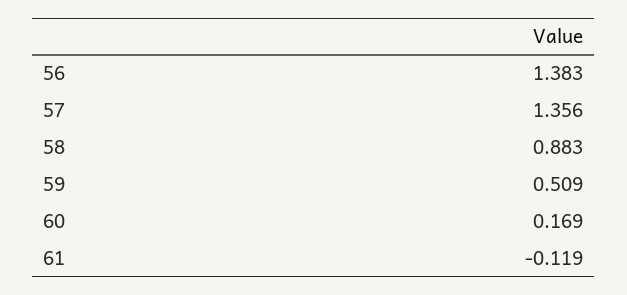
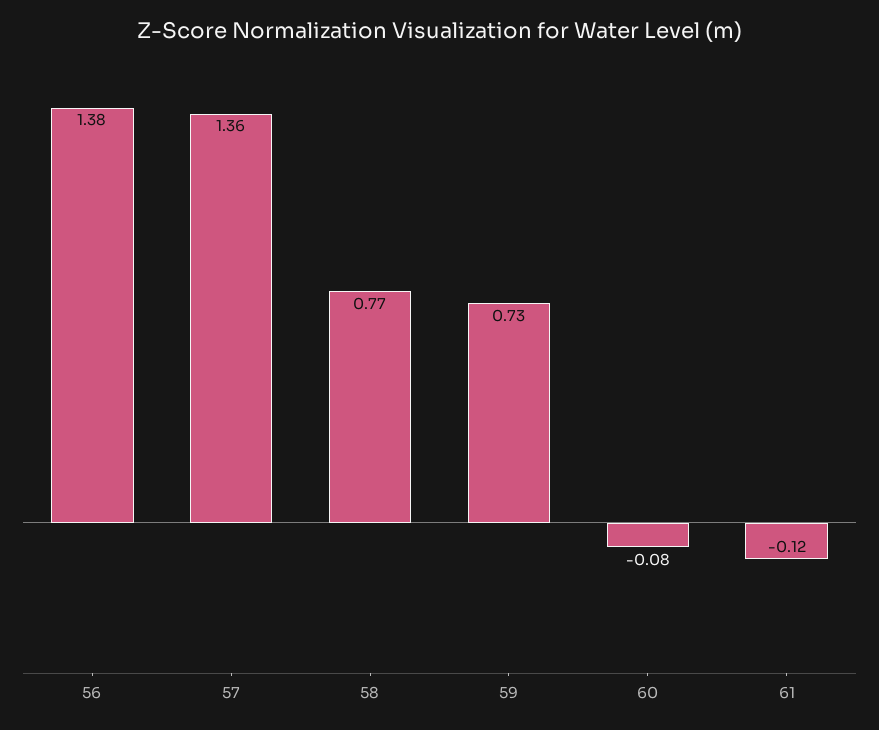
  {
    "56": 1.383,
    "57": 1.356,
-   "58": 0.883,
+   "58": 0.77,
-   "59": 0.509,
+   "59": 0.73,
-   "60": 0.169,
+   "60": -0.08,
    "61": -0.119
  }

